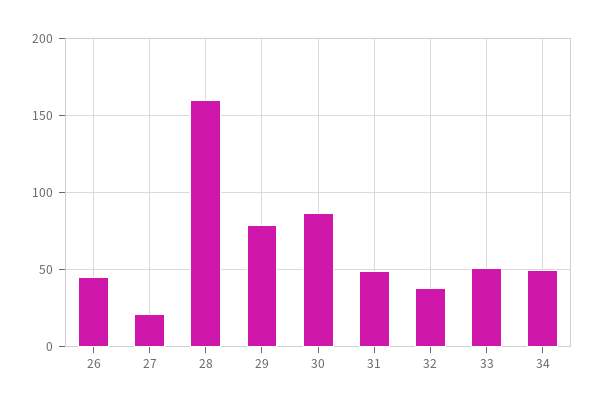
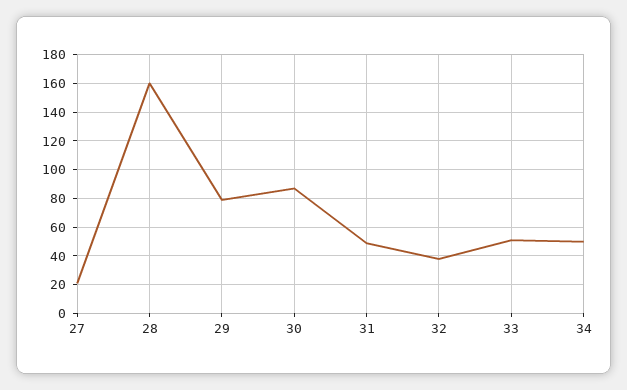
  {
-   "26": 45,
    "27": 20,
    "28": 160,
    "29": 80,
    "30": 85,
    "31": 50,
    "32": 40,
    "33": 50,
    "34": 50
  }

